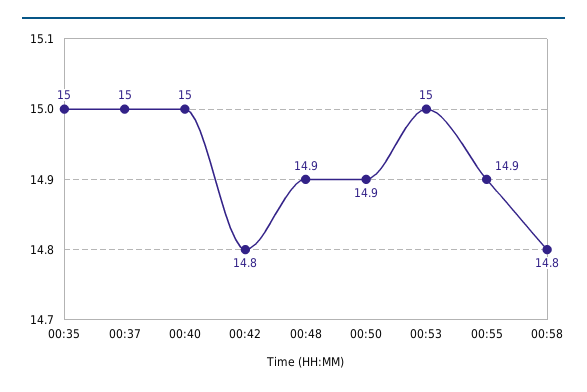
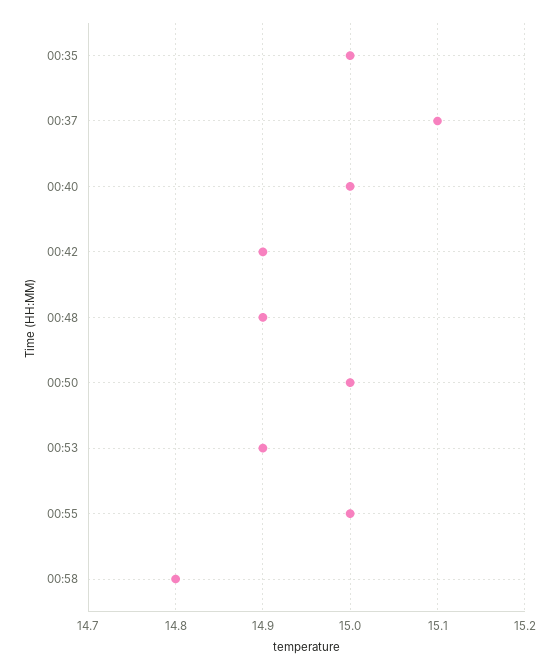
  {
    "00:35": 15,
-   "00:37": 15,
+   "00:37": 15.1,
    "00:40": 15,
-   "00:42": 14.8,
+   "00:42": 14.9,
    "00:48": 14.9,
-   "00:50": 14.9,
+   "00:50": 15,
-   "00:53": 15,
+   "00:53": 14.9,
-   "00:55": 14.9,
+   "00:55": 15,
    "00:58": 14.8
  }

